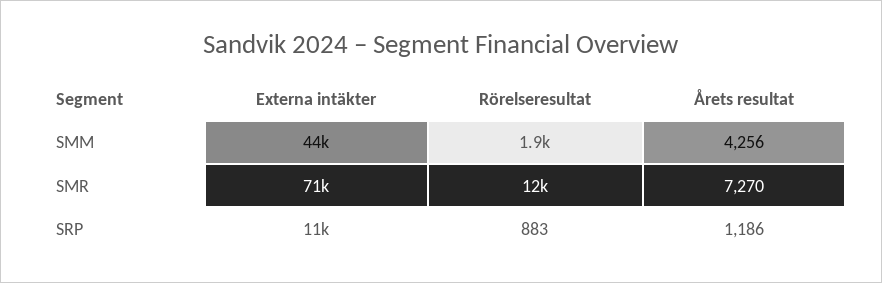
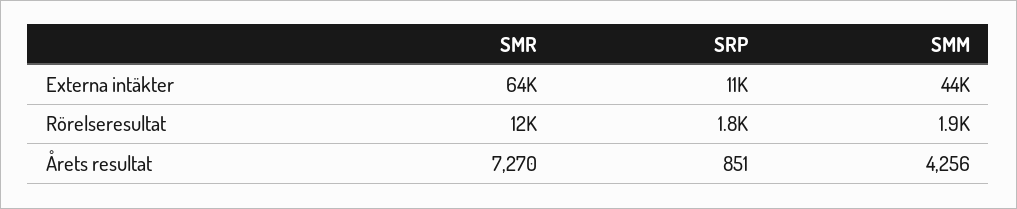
  {
    "Externa intäkter": {
      "SMM": 44000,
-     "SMR": 71000,
+     "SMR": 64000,
      "SRP": 11000
    },
    "Rörelseresultat": {
      "SMM": 1900,
      "SMR": 12000,
-     "SRP": 883
+     "SRP": 1800
    },
    "Årets resultat": {
      "SMM": 4256,
      "SMR": 7270,
-     "SRP": 1186
+     "SRP": 851
    }
  }

